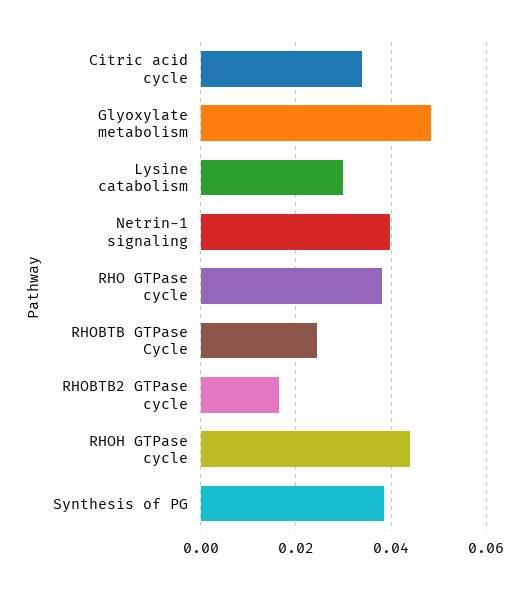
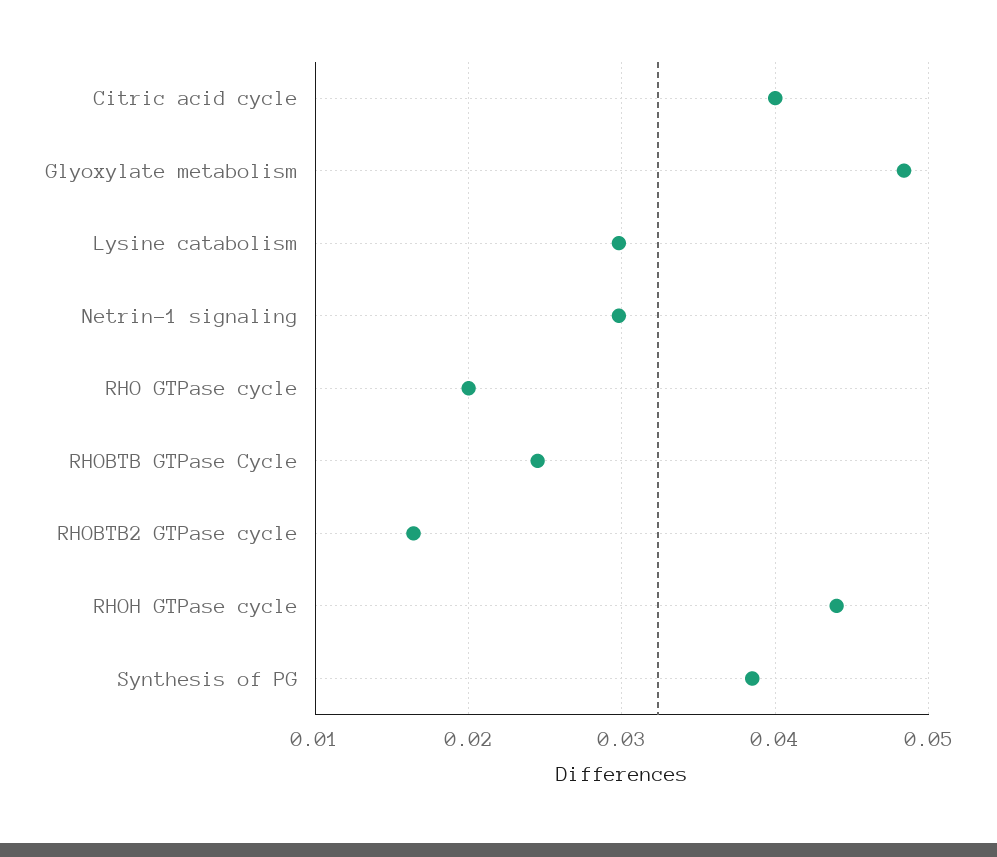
  {
-   "Citric acid cycle": 0.034,
+   "Citric acid cycle": 0.04,
    "Glyoxylate metabolism": 0.048,
    "Lysine catabolism": 0.03,
-   "Netrin-1 signaling": 0.04,
+   "Netrin-1 signaling": 0.03,
-   "RHO GTPase cycle": 0.038,
+   "RHO GTPase cycle": 0.02,
    "RHOBTB GTPase Cycle": 0.025,
    "RHOBTB2 GTPase cycle": 0.016,
    "RHOH GTPase cycle": 0.044,
    "Synthesis of PG": 0.039
  }

